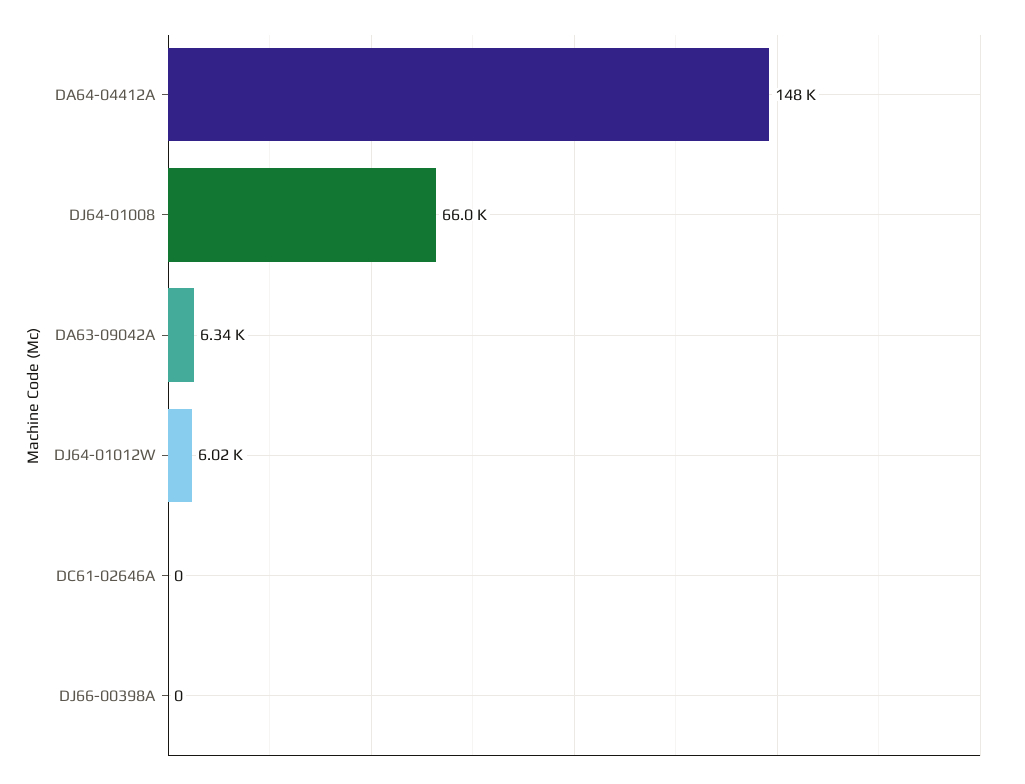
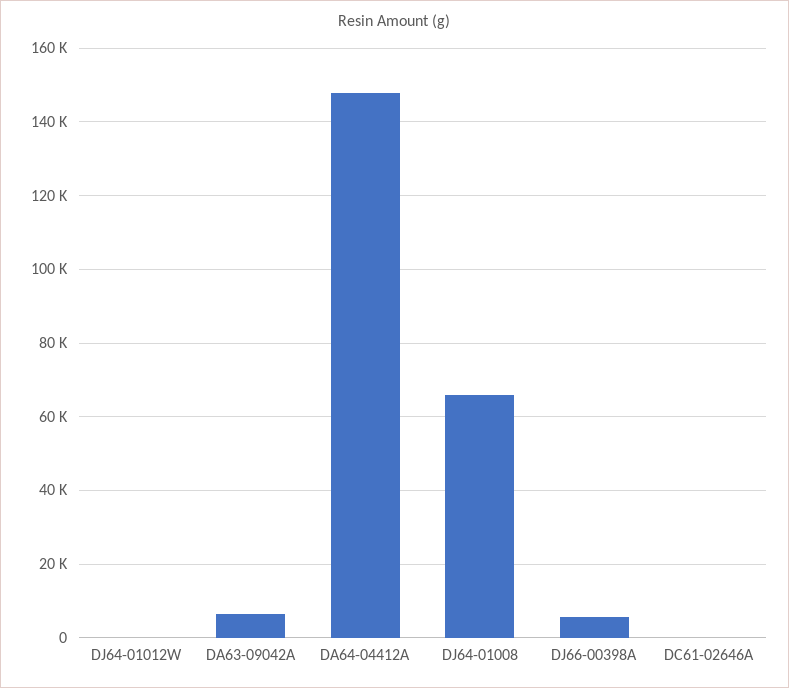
  {
    "DA64-04412A": 148000,
    "DJ64-01008": 66000,
    "DA63-09042A": 6340,
-   "DJ64-01012W": 6020,
+   "DJ64-01012W": 0,
    "DC61-02646A": 0,
-   "DJ66-00398A": 0
+   "DJ66-00398A": 6000
  }

